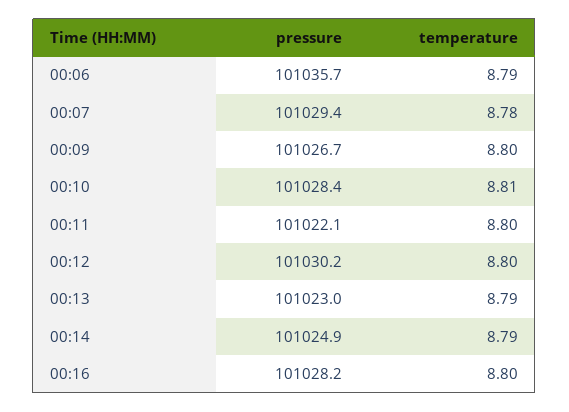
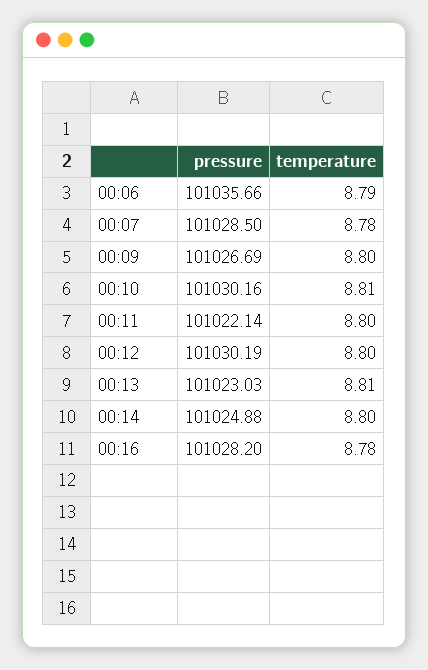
  {
    "pressure": {
      "00:06": 101035.66,
-     "00:07": 101029.4,
+     "00:07": 101028.5,
      "00:09": 101026.69,
-     "00:10": 101028.4,
+     "00:10": 101030.16,
      "00:11": 101022.14,
      "00:12": 101030.19,
      "00:13": 101023.03,
      "00:14": 101024.88,
      "00:16": 101028.2
    },
    "temperature": {
      "00:06": 8.79,
      "00:07": 8.78,
      "00:09": 8.8,
      "00:10": 8.81,
      "00:11": 8.8,
      "00:12": 8.8,
-     "00:13": 8.79,
+     "00:13": 8.81,
-     "00:14": 8.79,
+     "00:14": 8.8,
-     "00:16": 8.8
+     "00:16": 8.78
    }
  }

